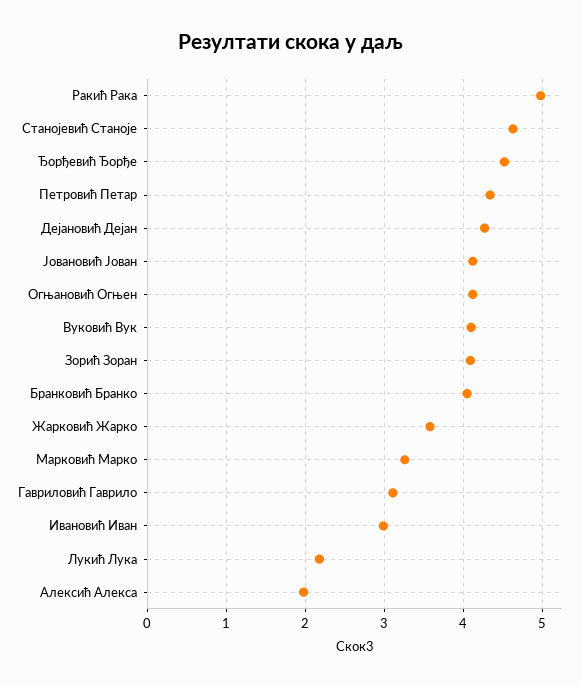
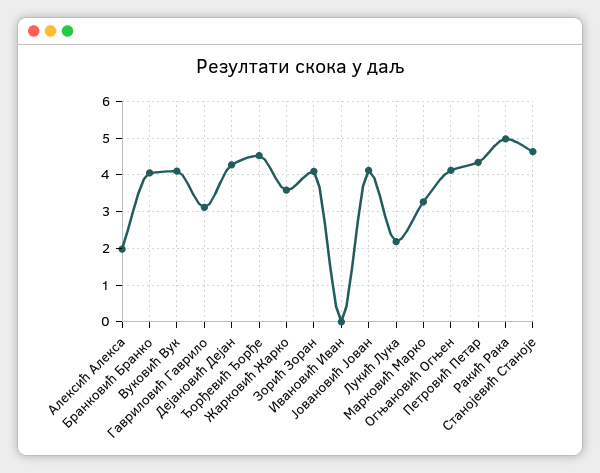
  {
    "Ракић Рака": 5,
    "Станојевић Станоје": 4.6,
    "Ђорђевић Ђорђе": 4.5,
    "Петровић Петар": 4.3,
    "Дејановић Дејан": 4.3,
    "Јовановић Јован": 4.1,
    "Огњановић Огњен": 4.1,
    "Вуковић Вук": 4.1,
    "Зорић Зоран": 4.1,
    "Бранковић Бранко": 4.1,
    "Жарковић Жарко": 3.6,
    "Марковић Марко": 3.3,
    "Гавриловић Гаврило": 3.1,
-   "Ивановић Иван": 3,
+   "Ивановић Иван": 0,
    "Лукић Лука": 2.2,
    "Алексић Алекса": 2
  }

